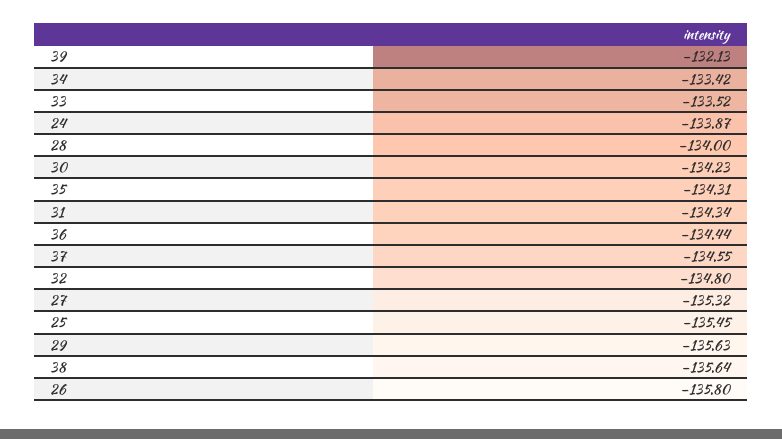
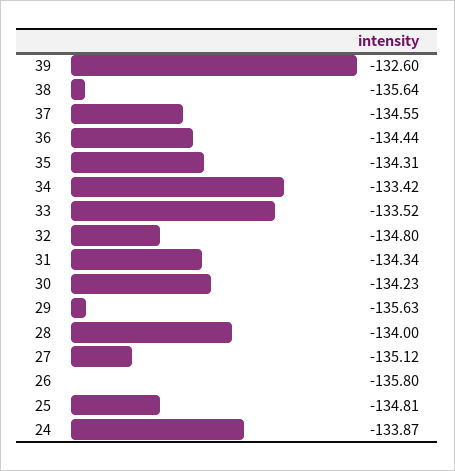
  {
-   "39": -132.13,
+   "39": -132.6,
    "34": -133.42,
    "33": -133.52,
    "24": -133.87,
    "28": -134,
    "30": -134.23,
    "35": -134.31,
    "31": -134.34,
    "36": -134.44,
    "37": -134.55,
    "32": -134.8,
-   "27": -135.32,
+   "27": -135.12,
-   "25": -135.45,
+   "25": -134.81,
    "29": -135.63,
    "38": -135.64,
    "26": -135.8
  }

